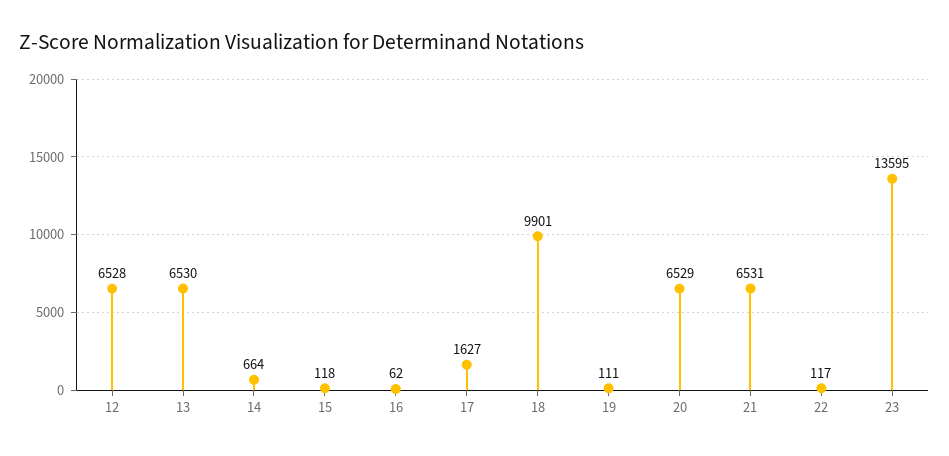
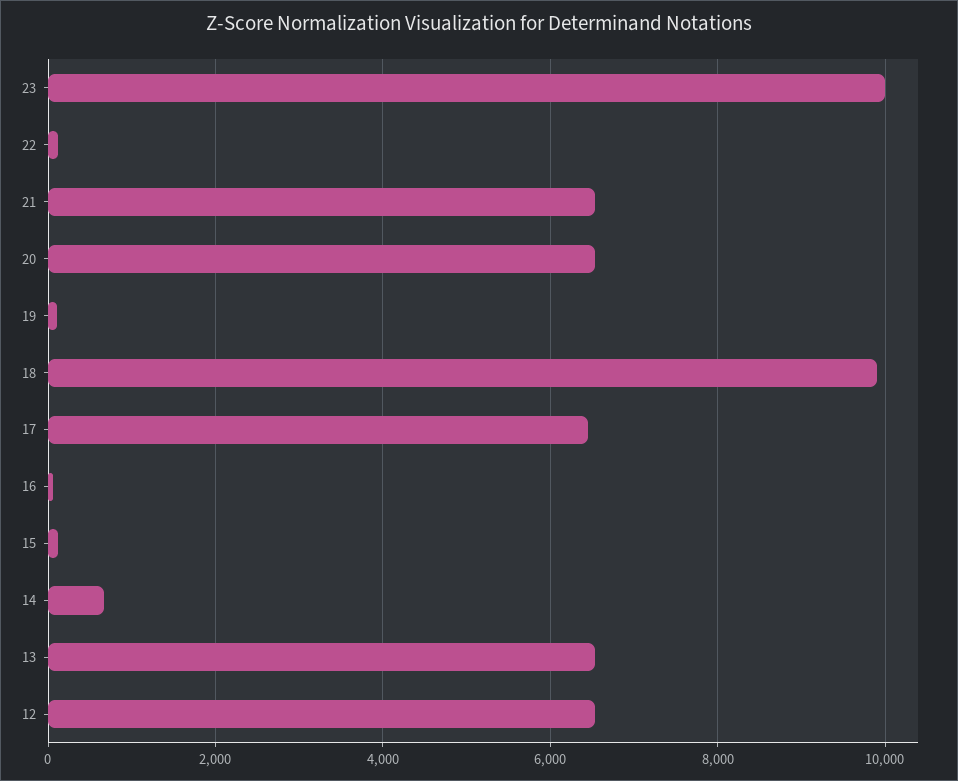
  {
    "12": 6528,
    "13": 6530,
    "14": 664,
    "15": 118,
    "16": 62,
-   "17": 1627,
+   "17": 6400,
    "18": 9901,
    "19": 111,
    "20": 6529,
    "21": 6531,
    "22": 117,
-   "23": 13595
+   "23": 10000
  }

